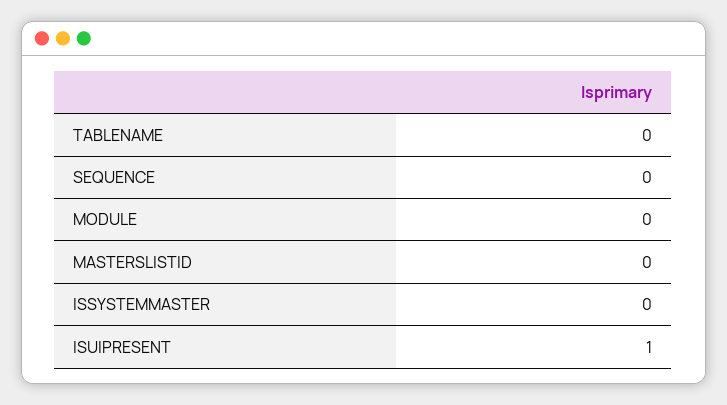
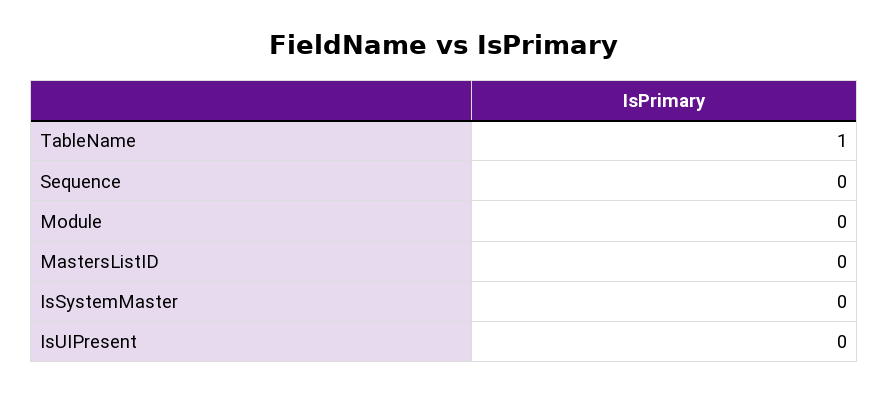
  {
-   "TABLENAME": 0,
+   "TABLENAME": 1,
    "SEQUENCE": 0,
    "MODULE": 0,
    "MASTERSLISTID": 0,
    "ISSYSTEMMASTER": 0,
-   "ISUIPRESENT": 1
+   "ISUIPRESENT": 0
  }

